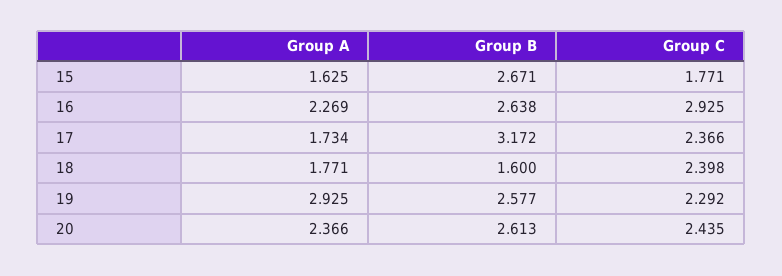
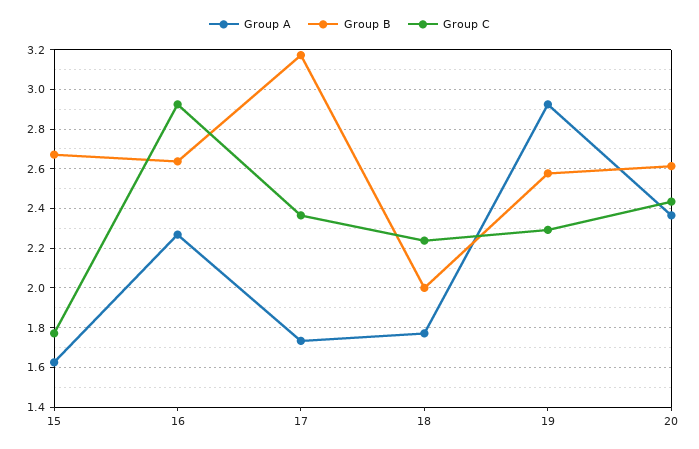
  {
    "Group A": {
      "15": 1.625,
      "16": 2.269,
      "17": 1.734,
      "18": 1.771,
      "19": 2.925,
      "20": 2.366
    },
    "Group B": {
      "15": 2.671,
      "16": 2.638,
      "17": 3.172,
-     "18": 1.6,
+     "18": 2,
      "19": 2.577,
      "20": 2.613
    },
    "Group C": {
      "15": 1.771,
      "16": 2.925,
      "17": 2.366,
-     "18": 2.398,
+     "18": 2.25,
      "19": 2.292,
      "20": 2.435
    }
  }

